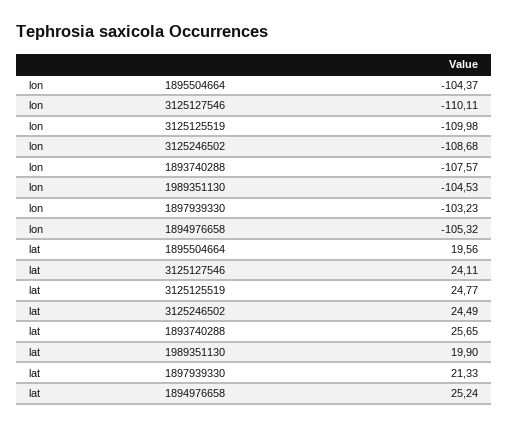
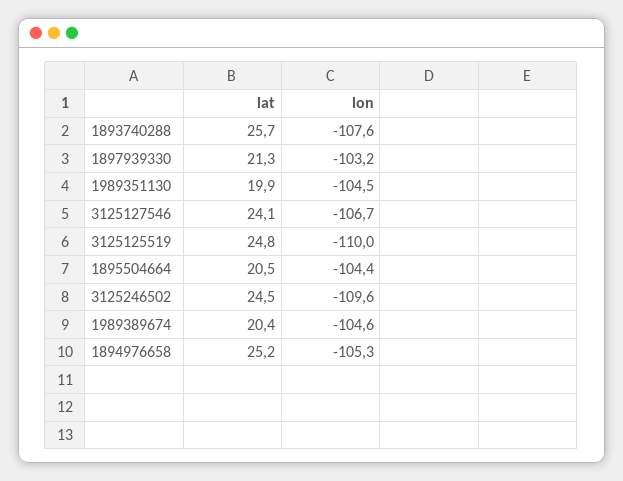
  {
    "lon": {
      "1895504664": -104.37,
-     "3125127546": -110.11,
+     "3125127546": -106.7,
      "3125125519": -109.98,
-     "3125246502": -108.68,
+     "3125246502": -109.6,
      "1893740288": -107.57,
      "1989351130": -104.53,
      "1897939330": -103.23,
-     "1894976658": -105.32
+     "1894976658": -105.32,
+     "1989389674": -104.6
    },
    "lat": {
-     "1895504664": 19.56,
+     "1895504664": 20.5,
      "3125127546": 24.11,
      "3125125519": 24.77,
      "3125246502": 24.49,
      "1893740288": 25.65,
      "1989351130": 19.9,
      "1897939330": 21.33,
-     "1894976658": 25.24
+     "1894976658": 25.24,
+     "1989389674": 20.4
    }
  }

